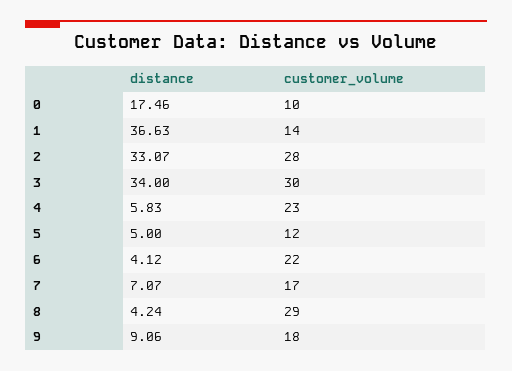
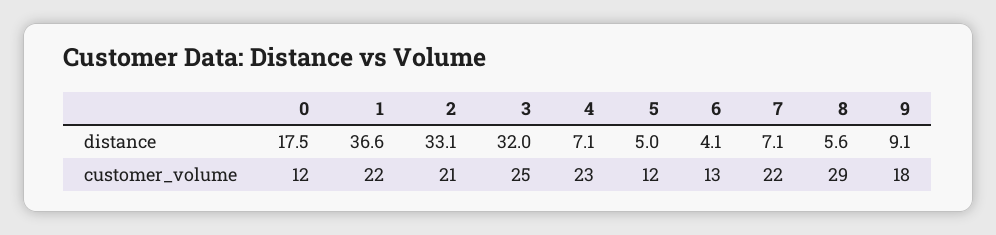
  {
    "distance": {
      "0": 17.46,
      "1": 36.63,
      "2": 33.07,
-     "3": 34,
+     "3": 32,
-     "4": 5.83,
+     "4": 7.1,
      "5": 5,
      "6": 4.12,
      "7": 7.07,
-     "8": 4.24,
+     "8": 5.6,
      "9": 9.06
    },
    "customer_volume": {
-     "0": 10,
+     "0": 12,
-     "1": 14,
+     "1": 22,
-     "2": 28,
+     "2": 21,
-     "3": 30,
+     "3": 25,
      "4": 23,
      "5": 12,
-     "6": 22,
+     "6": 13,
-     "7": 17,
+     "7": 22,
      "8": 29,
      "9": 18
    }
  }

